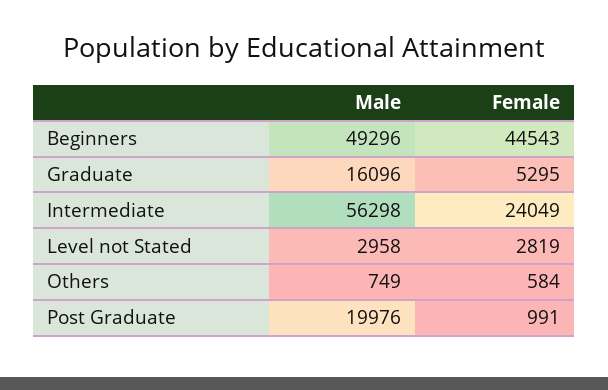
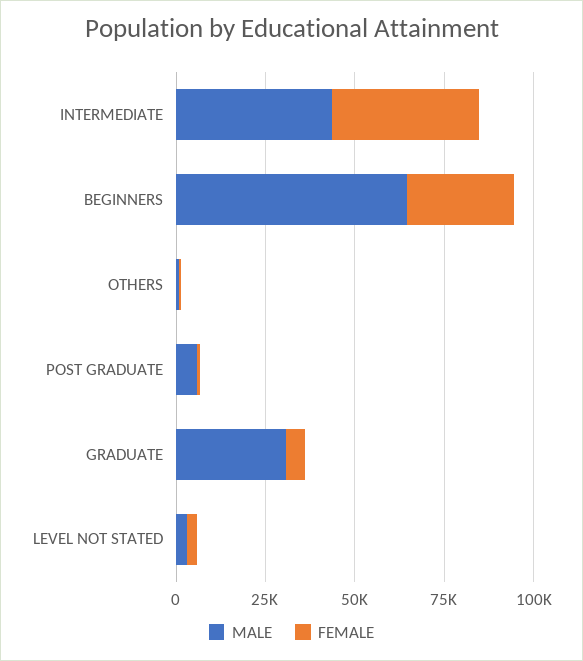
  {
    "Male": {
-     "Beginners": 49296,
+     "Beginners": 65000,
-     "Graduate": 16096,
+     "Graduate": 30000,
-     "Intermediate": 56298,
+     "Intermediate": 45000,
      "Level not Stated": 2958,
      "Others": 749,
-     "Post Graduate": 19976
+     "Post Graduate": 5000
    },
    "Female": {
-     "Beginners": 44543,
+     "Beginners": 30000,
      "Graduate": 5295,
-     "Intermediate": 24049,
+     "Intermediate": 40000,
      "Level not Stated": 2819,
      "Others": 584,
      "Post Graduate": 991
    }
  }

